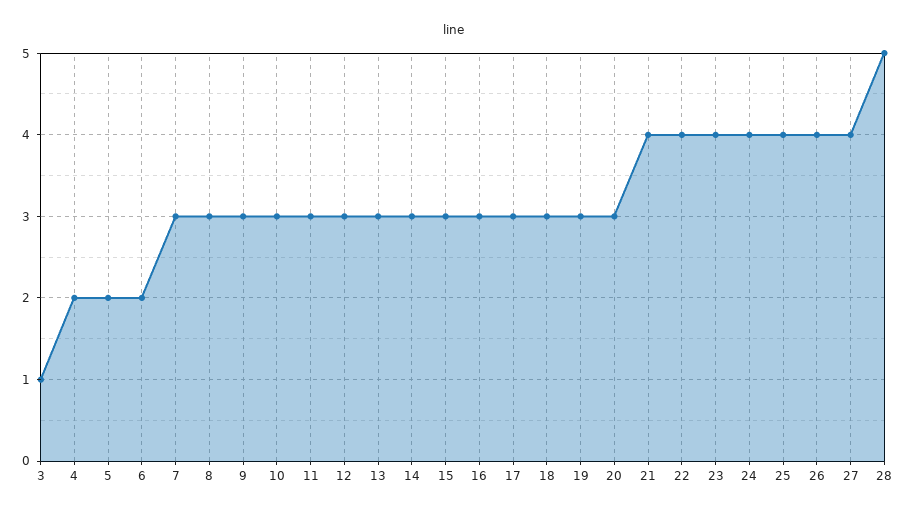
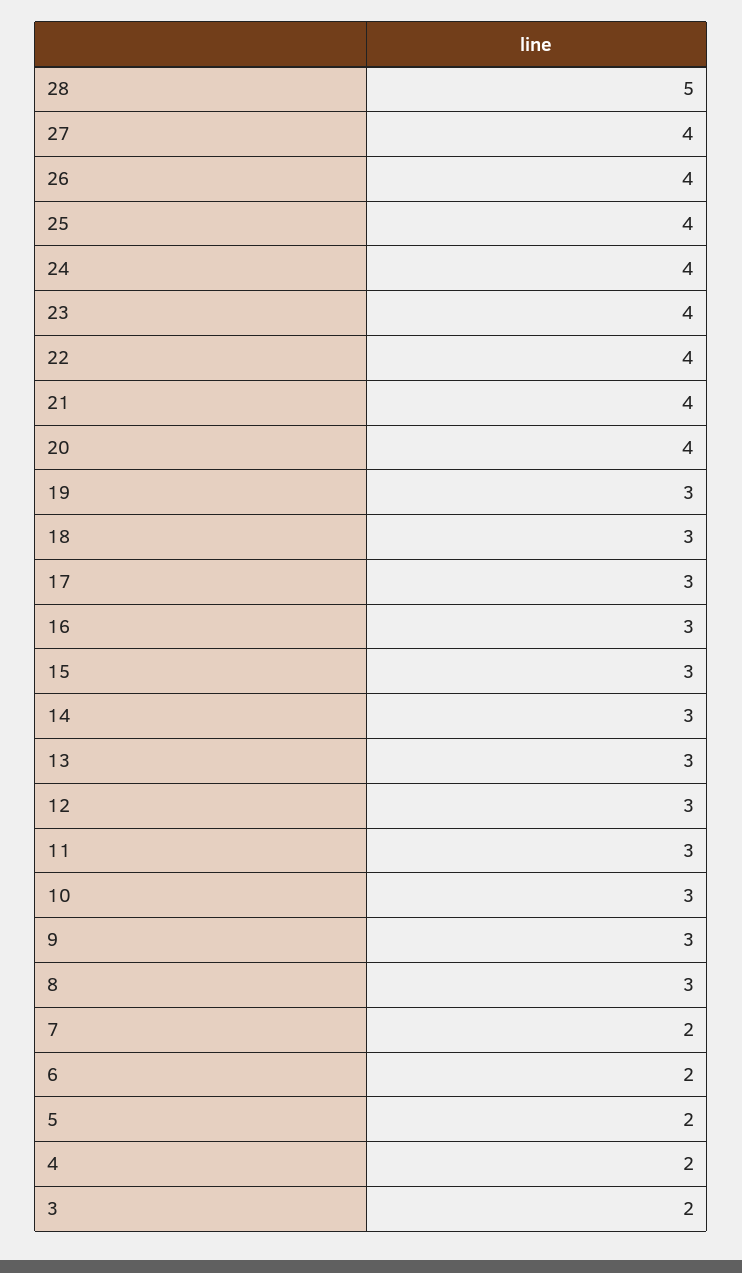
  {
-   "3": 1,
+   "3": 2,
    "4": 2,
    "5": 2,
    "6": 2,
-   "7": 3,
+   "7": 2,
    "8": 3,
    "9": 3,
    "10": 3,
    "11": 3,
    "12": 3,
    "13": 3,
    "14": 3,
    "15": 3,
    "16": 3,
    "17": 3,
    "18": 3,
    "19": 3,
-   "20": 3,
+   "20": 4,
    "21": 4,
    "22": 4,
    "23": 4,
    "24": 4,
    "25": 4,
    "26": 4,
    "27": 4,
    "28": 5
  }

